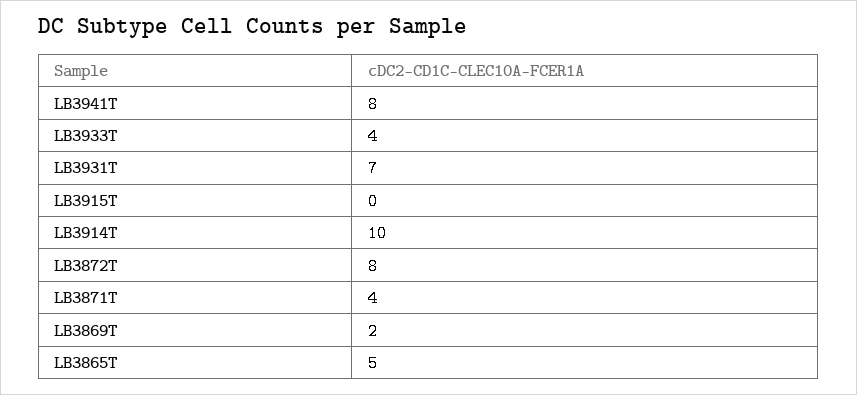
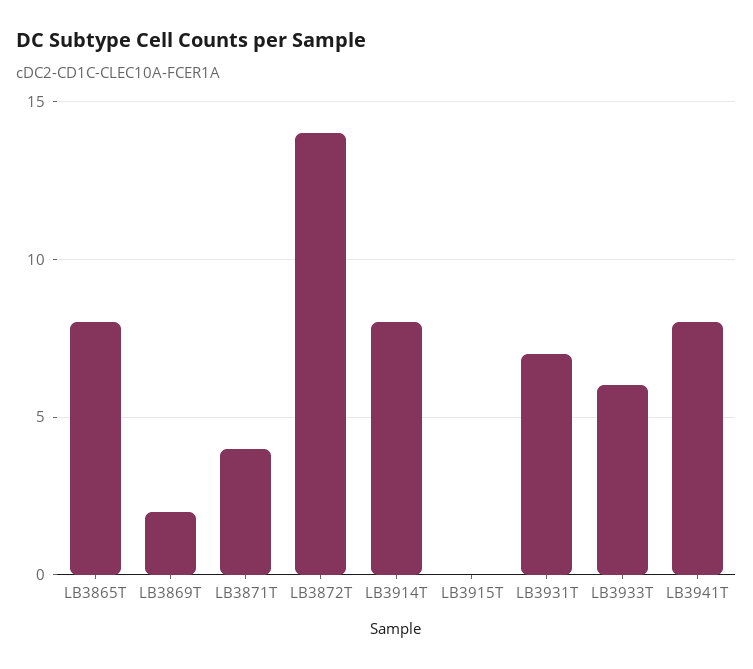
  {
    "LB3941T": 8,
-   "LB3933T": 4,
+   "LB3933T": 6,
    "LB3931T": 7,
    "LB3915T": 0,
-   "LB3914T": 10,
+   "LB3914T": 8,
-   "LB3872T": 8,
+   "LB3872T": 14,
    "LB3871T": 4,
    "LB3869T": 2,
-   "LB3865T": 5
+   "LB3865T": 8
  }

